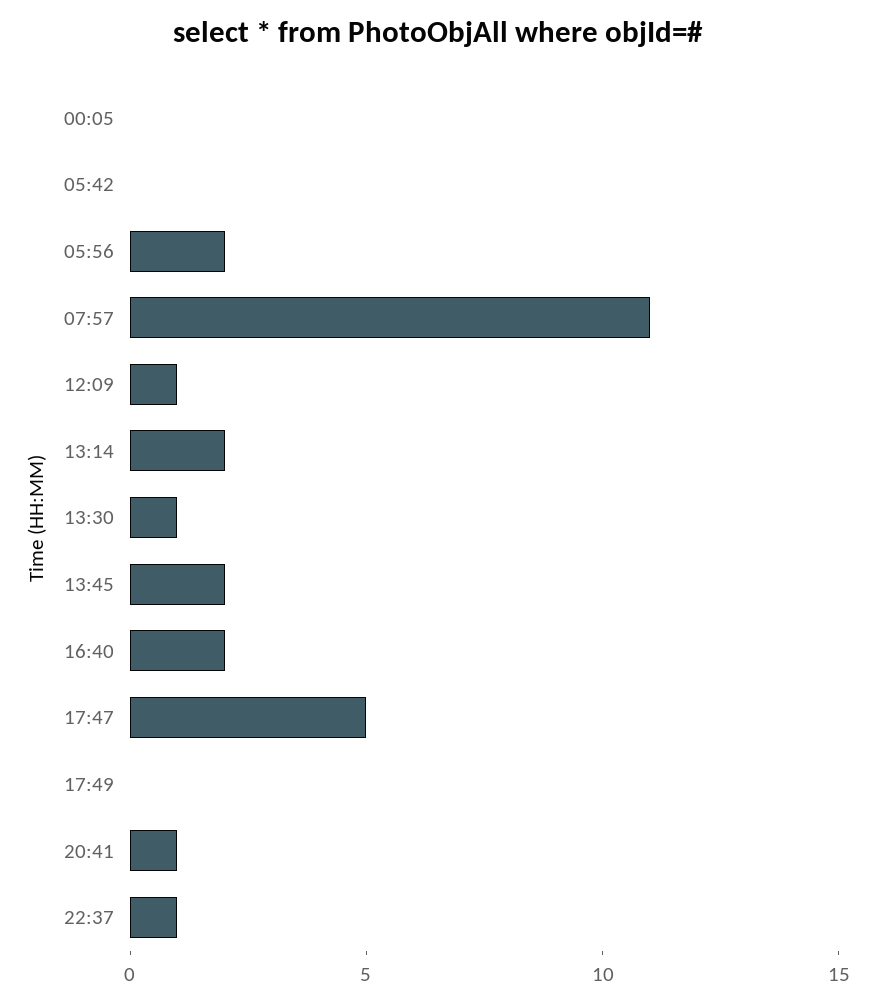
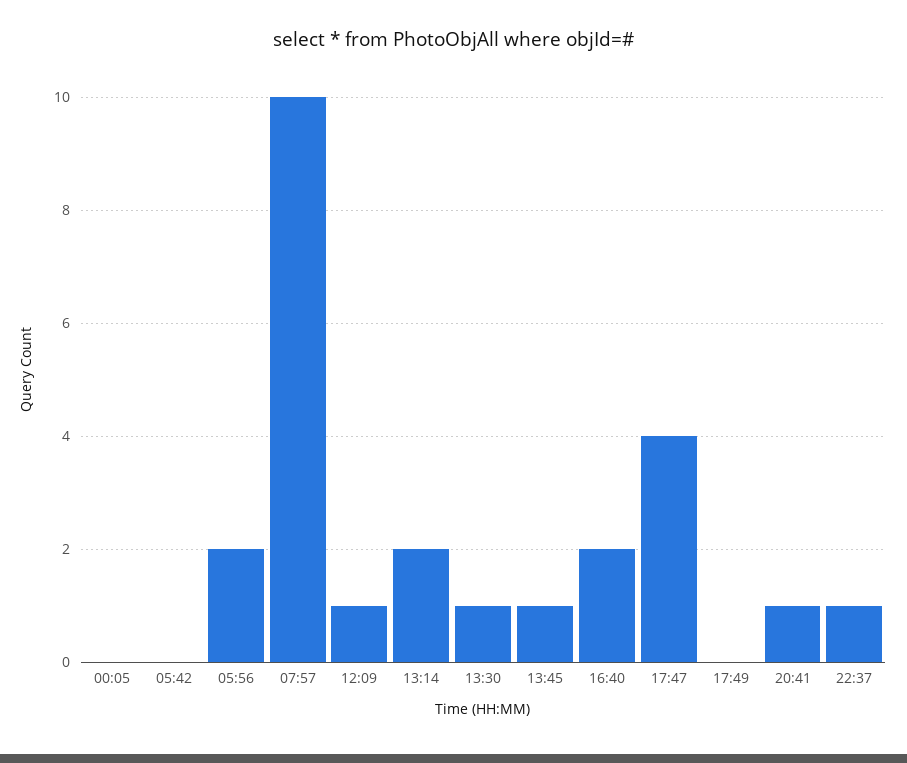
  {
    "00:05": 0,
    "05:42": 0,
    "05:56": 2,
-   "07:57": 11,
+   "07:57": 10,
    "12:09": 1,
    "13:14": 2,
    "13:30": 1,
-   "13:45": 2,
+   "13:45": 1,
    "16:40": 2,
-   "17:47": 5,
+   "17:47": 4,
    "17:49": 0,
    "20:41": 1,
    "22:37": 1
  }

